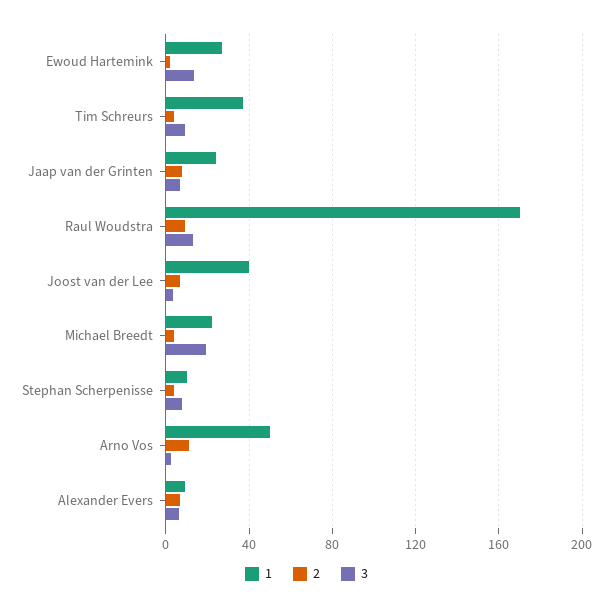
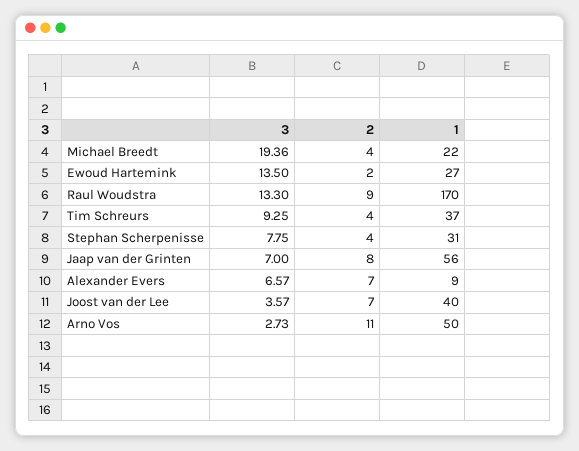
  {
    "1": {
      "Ewoud Hartemink": 27,
      "Tim Schreurs": 37,
-     "Jaap van der Grinten": 25,
+     "Jaap van der Grinten": 56,
      "Raul Woudstra": 170,
      "Joost van der Lee": 40,
      "Michael Breedt": 22,
-     "Stephan Scherpenisse": 10,
+     "Stephan Scherpenisse": 31,
      "Arno Vos": 50,
      "Alexander Evers": 9
    },
    "2": {
      "Ewoud Hartemink": 2,
      "Tim Schreurs": 4,
      "Jaap van der Grinten": 8,
      "Raul Woudstra": 9,
      "Joost van der Lee": 7,
      "Michael Breedt": 4,
      "Stephan Scherpenisse": 4,
      "Arno Vos": 11,
      "Alexander Evers": 7
    },
    "3": {
      "Ewoud Hartemink": 13.5,
      "Tim Schreurs": 9.25,
      "Jaap van der Grinten": 7,
      "Raul Woudstra": 13.3,
      "Joost van der Lee": 3.57,
      "Michael Breedt": 19.36,
      "Stephan Scherpenisse": 7.75,
      "Arno Vos": 2.73,
      "Alexander Evers": 6.57
    }
  }

